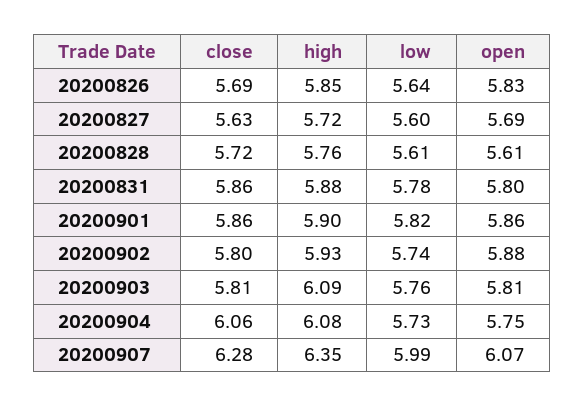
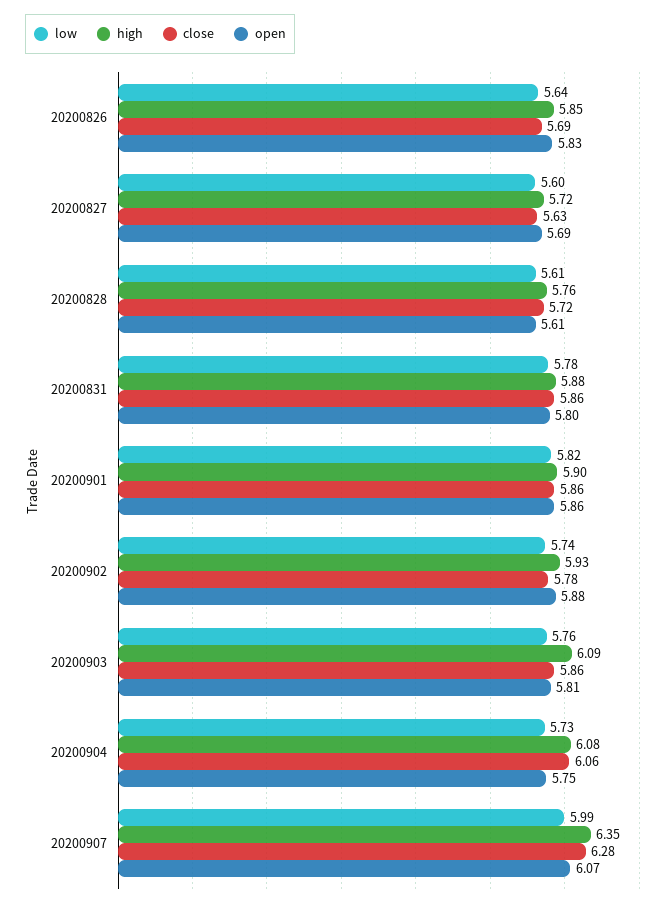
  {
    "close": {
      "20200826": 5.69,
      "20200827": 5.63,
      "20200828": 5.72,
      "20200831": 5.86,
      "20200901": 5.86,
-     "20200902": 5.8,
+     "20200902": 5.78,
-     "20200903": 5.81,
+     "20200903": 5.86,
      "20200904": 6.06,
      "20200907": 6.28
    },
    "high": {
      "20200826": 5.85,
      "20200827": 5.72,
      "20200828": 5.76,
      "20200831": 5.88,
      "20200901": 5.9,
      "20200902": 5.93,
      "20200903": 6.09,
      "20200904": 6.08,
      "20200907": 6.35
    },
    "low": {
      "20200826": 5.64,
      "20200827": 5.6,
      "20200828": 5.61,
      "20200831": 5.78,
      "20200901": 5.82,
      "20200902": 5.74,
      "20200903": 5.76,
      "20200904": 5.73,
      "20200907": 5.99
    },
    "open": {
      "20200826": 5.83,
      "20200827": 5.69,
      "20200828": 5.61,
      "20200831": 5.8,
      "20200901": 5.86,
      "20200902": 5.88,
      "20200903": 5.81,
      "20200904": 5.75,
      "20200907": 6.07
    }
  }

